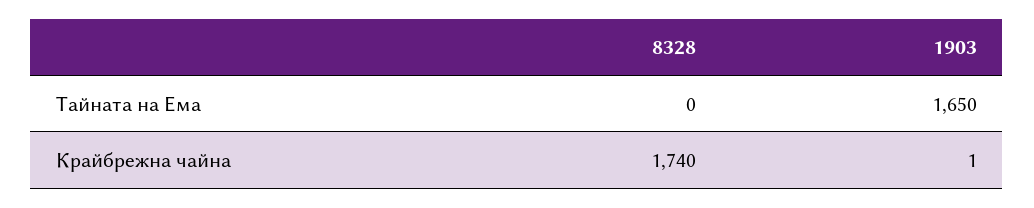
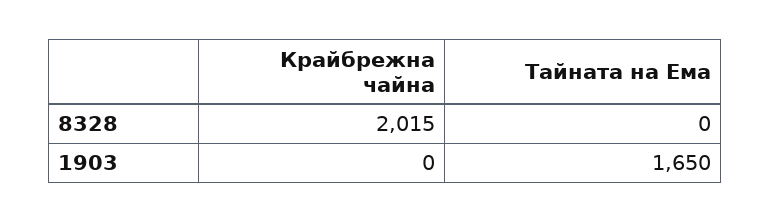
  {
    "8328": {
      "Тайната на Ема": 0,
-     "Крайбрежна чайна": 1740
+     "Крайбрежна чайна": 2015
    },
    "1903": {
      "Тайната на Ема": 1650,
-     "Крайбрежна чайна": 1
+     "Крайбрежна чайна": 0
    }
  }

